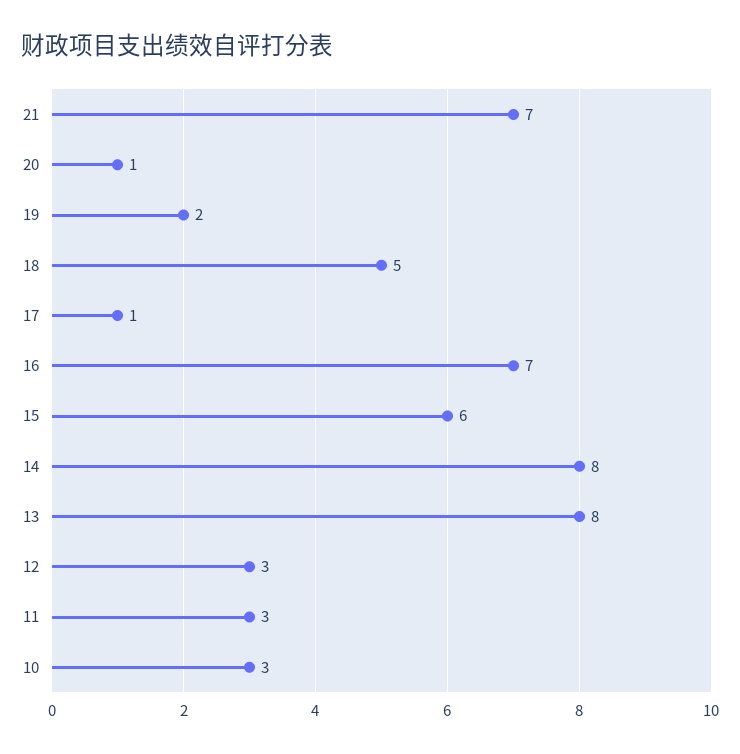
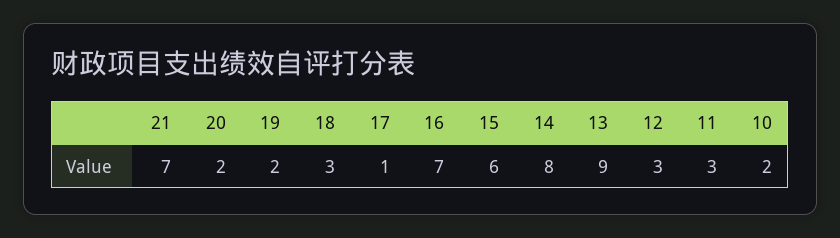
  {
    "21": 7,
-   "20": 1,
+   "20": 2,
    "19": 2,
-   "18": 5,
+   "18": 3,
    "17": 1,
    "16": 7,
    "15": 6,
    "14": 8,
-   "13": 8,
+   "13": 9,
    "12": 3,
    "11": 3,
-   "10": 3
+   "10": 2
  }

